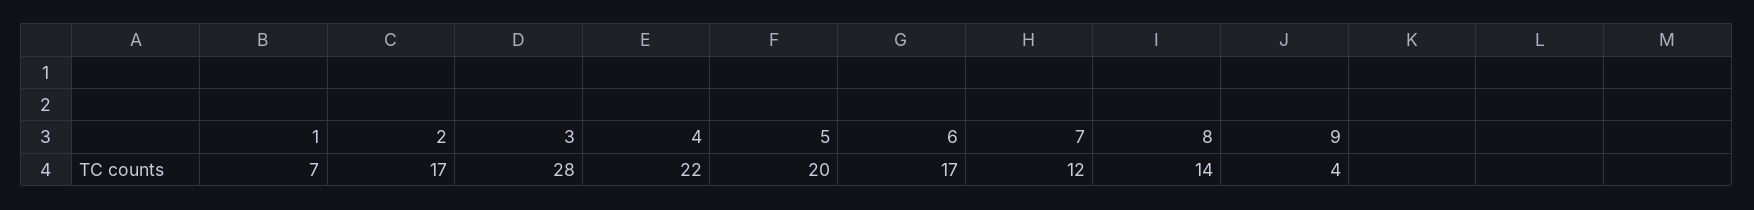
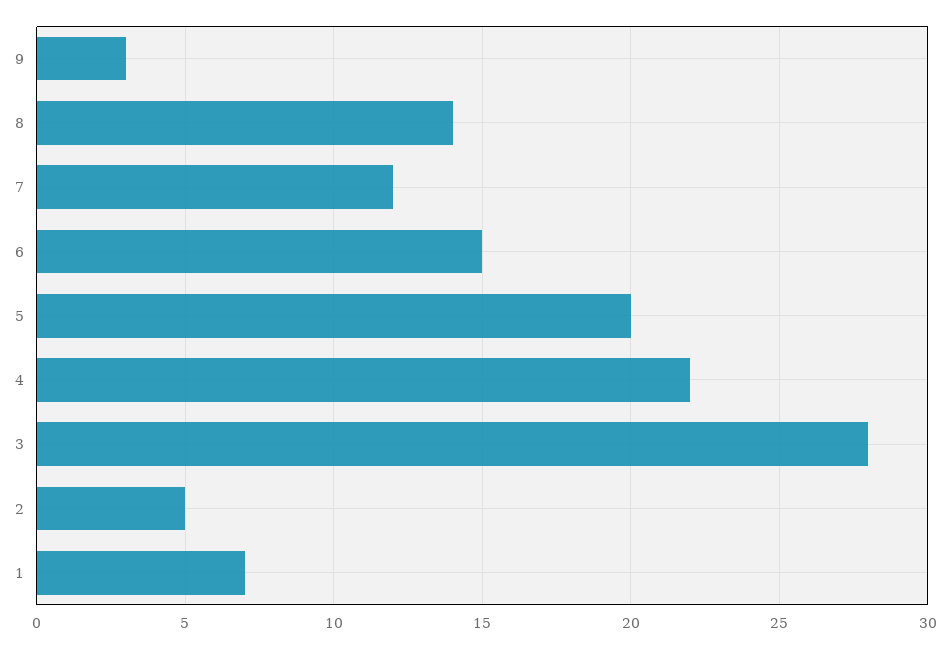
  {
    "1": 7,
-   "2": 17,
+   "2": 5,
    "3": 28,
    "4": 22,
    "5": 20,
-   "6": 17,
+   "6": 15,
    "7": 12,
    "8": 14,
-   "9": 4
+   "9": 3
  }

